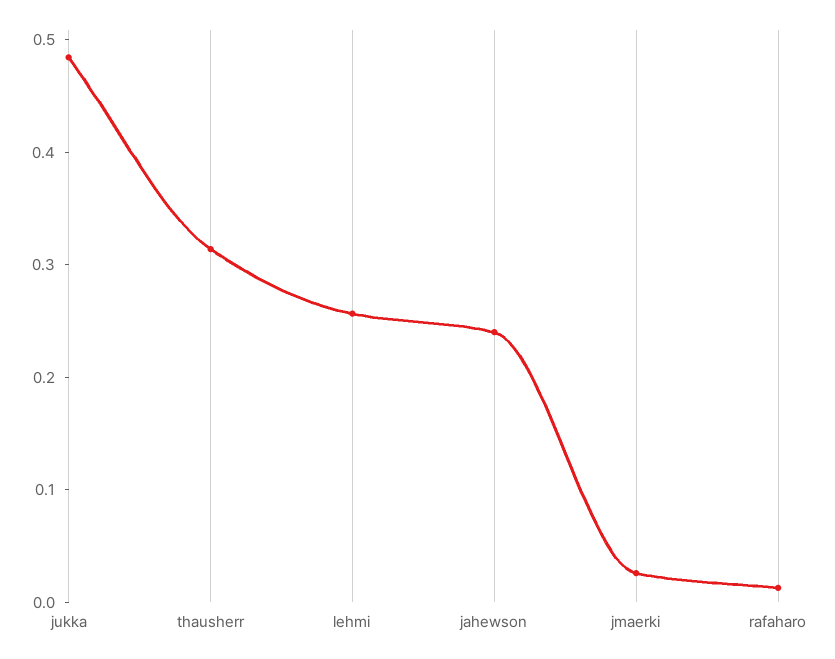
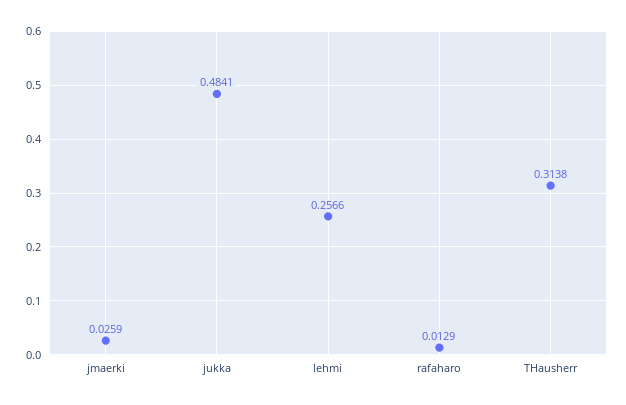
  {
    "jukka": 0.4841,
    "thausherr": 0.3138,
    "lehmi": 0.2566,
-   "jahewson": 0.24,
    "jmaerki": 0.0259,
    "rafaharo": 0.0129
  }

